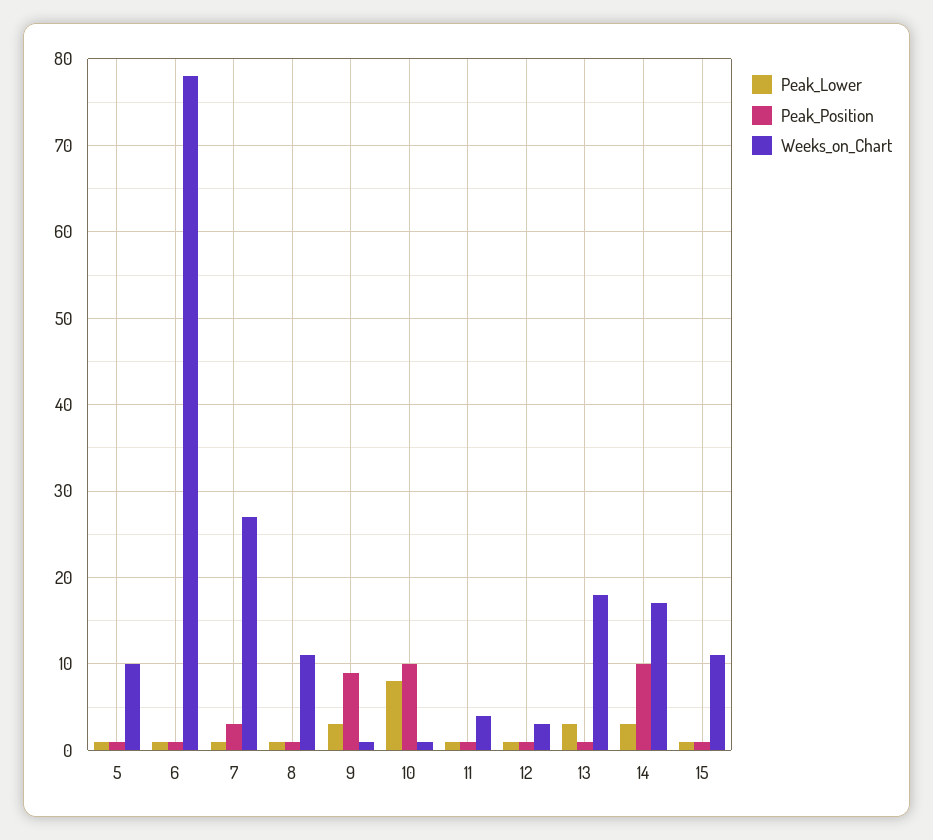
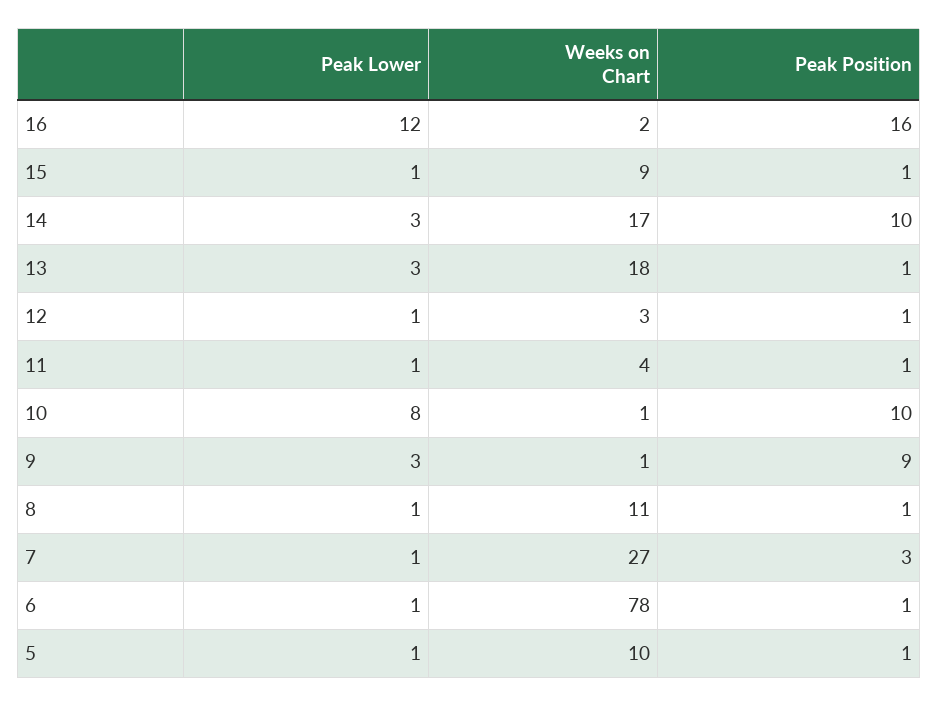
  {
    "Peak_Lower": {
      "5": 1,
      "6": 1,
      "7": 1,
      "8": 1,
      "9": 3,
      "10": 8,
      "11": 1,
      "12": 1,
      "13": 3,
      "14": 3,
-     "15": 1
+     "15": 1,
+     "16": 12
    },
    "Peak_Position": {
      "5": 1,
      "6": 1,
      "7": 3,
      "8": 1,
      "9": 9,
      "10": 10,
      "11": 1,
      "12": 1,
      "13": 1,
      "14": 10,
-     "15": 1
+     "15": 1,
+     "16": 16
    },
    "Weeks_on_Chart": {
      "5": 10,
      "6": 78,
      "7": 27,
      "8": 11,
      "9": 1,
      "10": 1,
      "11": 4,
      "12": 3,
      "13": 18,
      "14": 17,
-     "15": 11
+     "15": 9,
+     "16": 2
    }
  }

